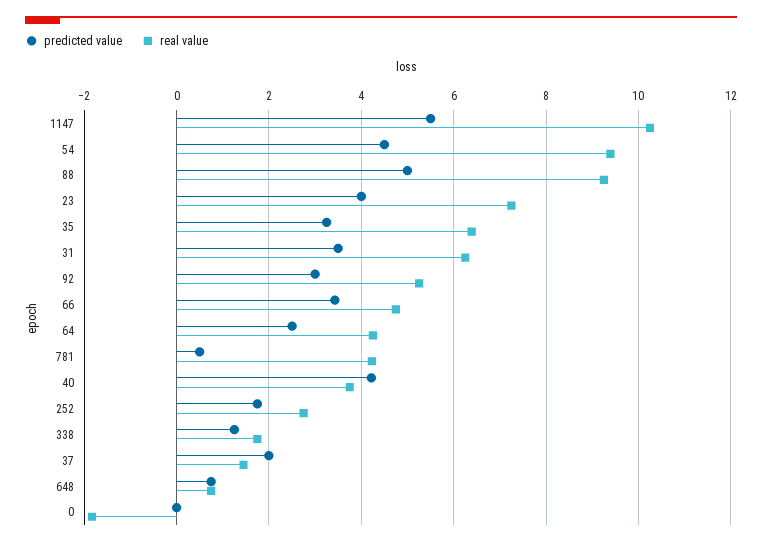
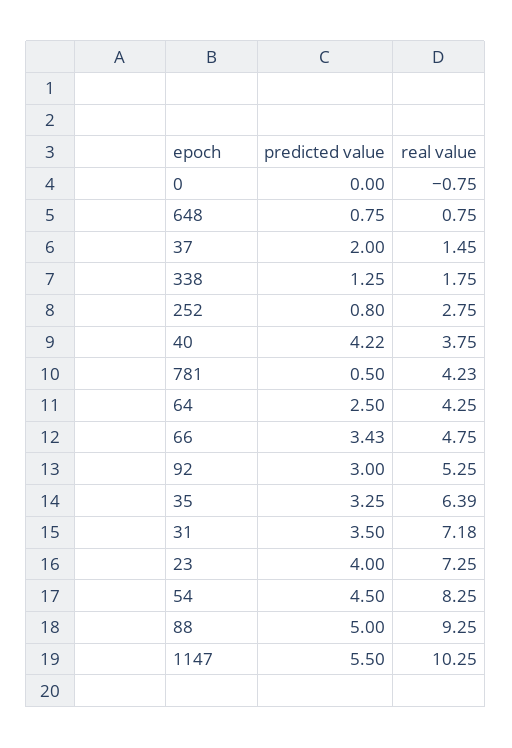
  {
    "predicted value": {
      "1147": 5.5,
      "54": 4.5,
      "88": 5,
      "23": 4,
      "35": 3.25,
      "31": 3.5,
      "92": 3,
      "66": 3.43,
      "64": 2.5,
      "781": 0.5,
      "40": 4.22,
-     "252": 1.8,
+     "252": 0.8,
      "338": 1.25,
      "37": 2,
      "648": 0.75,
      "0": 0
    },
    "real value": {
      "1147": 10.25,
-     "54": 9.4,
+     "54": 8.25,
      "88": 9.25,
      "23": 7.25,
      "35": 6.39,
-     "31": 6.2,
+     "31": 7.18,
      "92": 5.25,
      "66": 4.75,
      "64": 4.25,
      "781": 4.23,
      "40": 3.75,
      "252": 2.75,
      "338": 1.75,
      "37": 1.45,
      "648": 0.75,
-     "0": -1.8
+     "0": -0.75
    }
  }

